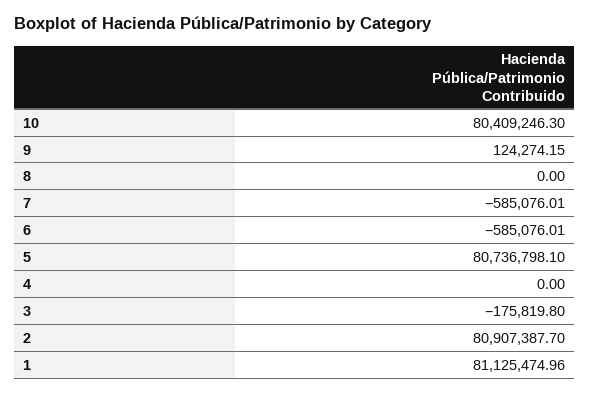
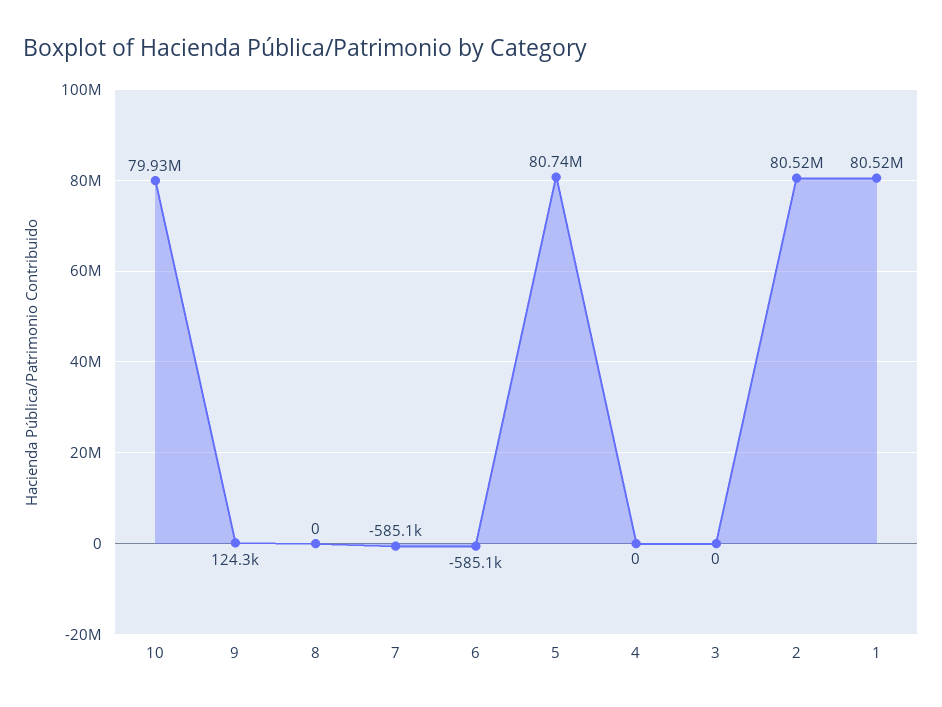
  {
-   "10": 80409246.3,
+   "10": 79930000,
    "9": 124274.15,
    "8": 0,
    "7": -585076.01,
    "6": -585076.01,
    "5": 80736798.1,
    "4": 0,
-   "3": -175819.8,
+   "3": 0,
-   "2": 80907387.7,
+   "2": 80520000,
-   "1": 81125474.96
+   "1": 80520000
  }

